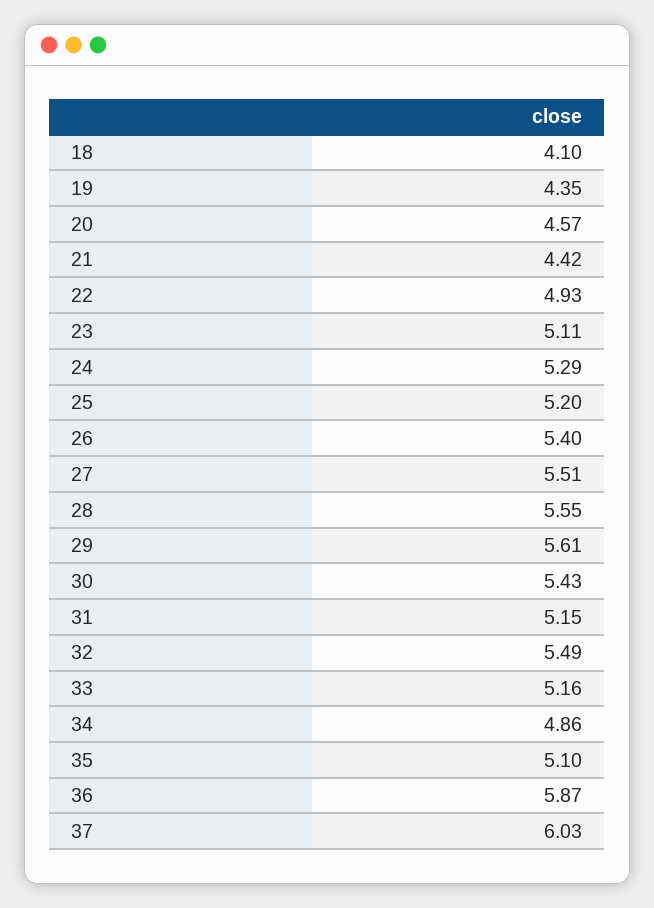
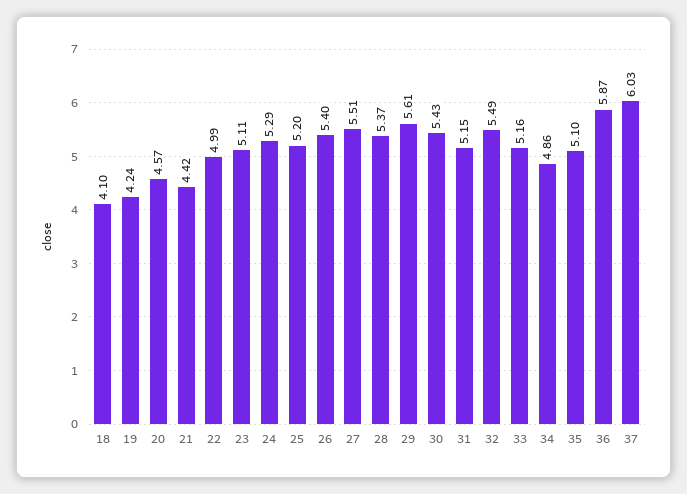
  {
    "18": 4.1,
-   "19": 4.35,
+   "19": 4.24,
    "20": 4.57,
    "21": 4.42,
-   "22": 4.93,
+   "22": 4.99,
    "23": 5.11,
    "24": 5.29,
    "25": 5.2,
    "26": 5.4,
    "27": 5.51,
-   "28": 5.55,
+   "28": 5.37,
    "29": 5.61,
    "30": 5.43,
    "31": 5.15,
    "32": 5.49,
    "33": 5.16,
    "34": 4.86,
    "35": 5.1,
    "36": 5.87,
    "37": 6.03
  }

